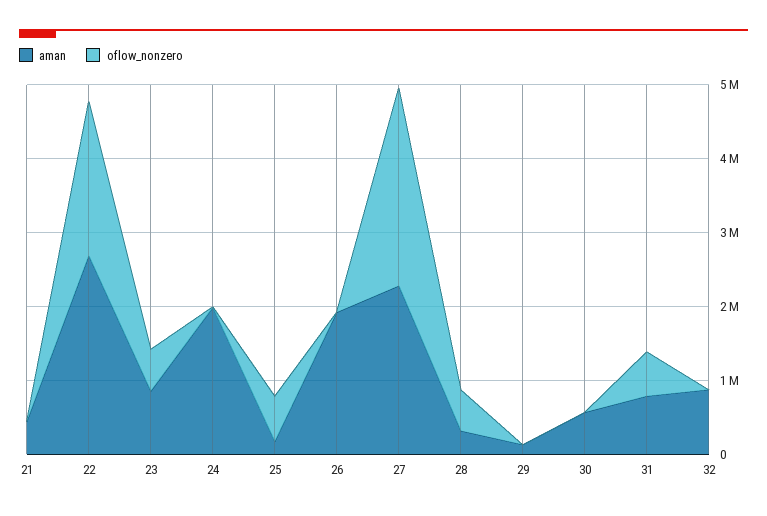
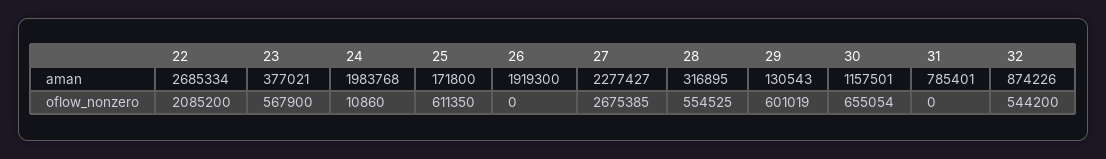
  {
    "aman": {
-     "21": 400000,
      "22": 2685334,
-     "23": 800000,
+     "23": 377021,
      "24": 1983768,
      "25": 171800,
      "26": 1919300,
      "27": 2277427,
      "28": 316895,
      "29": 130543,
-     "30": 600000,
+     "30": 1157501,
      "31": 785401,
      "32": 874226
    },
    "oflow_nonzero": {
-     "21": 0,
      "22": 2085200,
      "23": 567900,
      "24": 10860,
      "25": 611350,
      "26": 0,
      "27": 2675385,
      "28": 554525,
-     "29": 0,
+     "29": 601019,
-     "30": 0,
+     "30": 655054,
-     "31": 600000,
+     "31": 0,
-     "32": 0
+     "32": 544200
    }
  }

